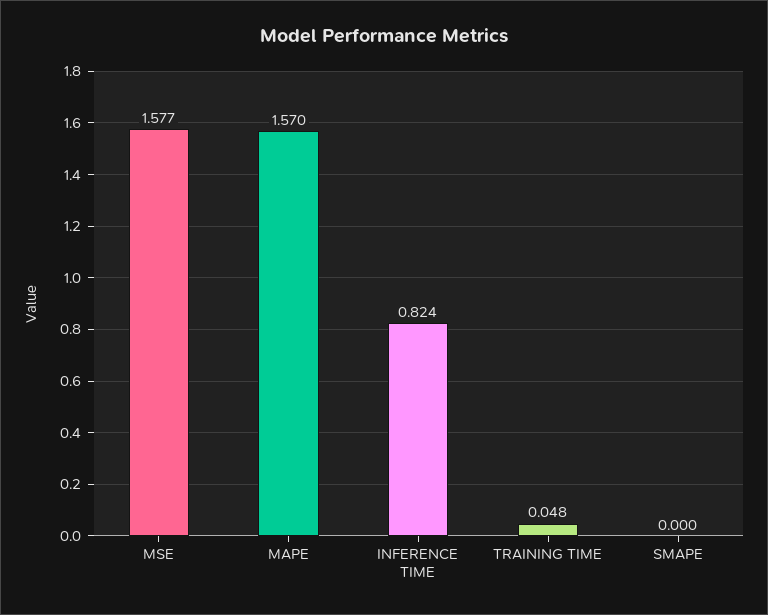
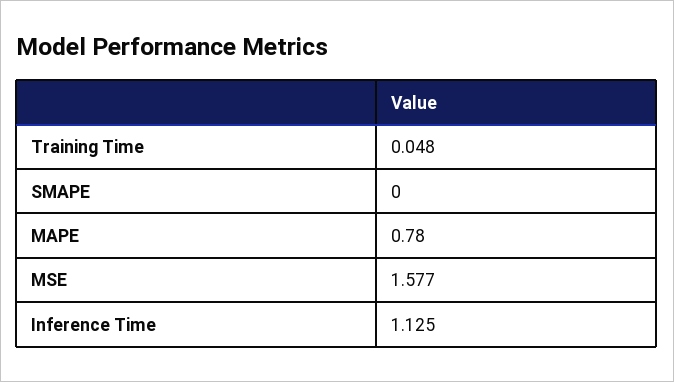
  {
    "MSE": 1.577,
-   "MAPE": 1.57,
+   "MAPE": 0.78,
-   "INFERENCE TIME": 0.824,
+   "INFERENCE TIME": 1.125,
    "TRAINING TIME": 0.048,
    "SMAPE": 0
  }

